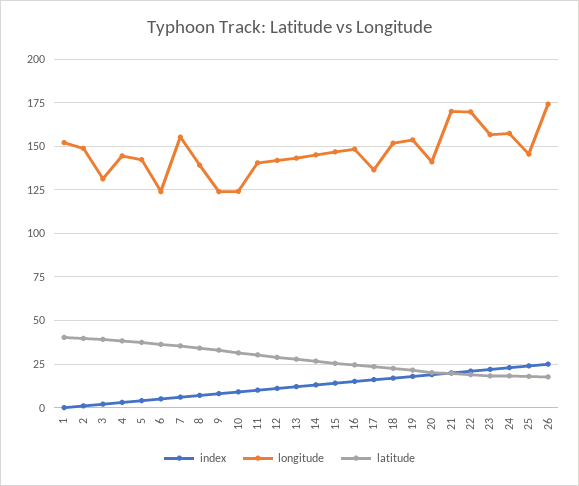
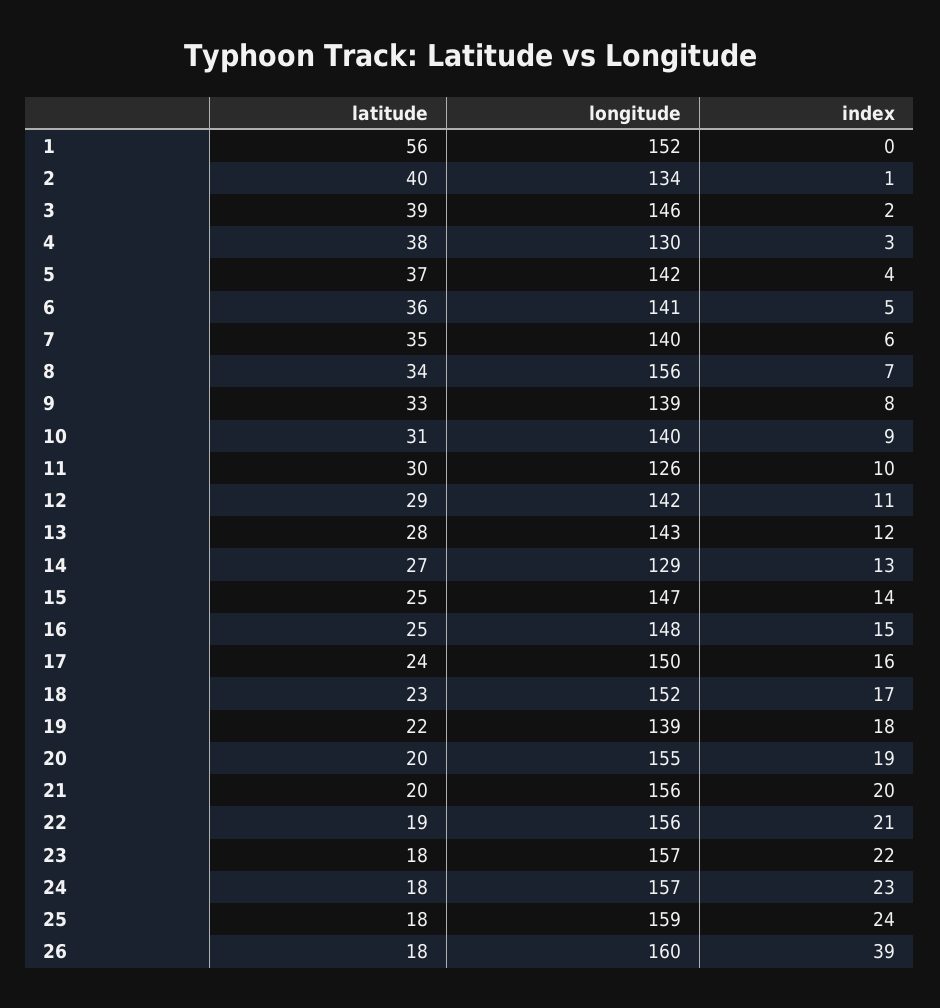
  {
    "index": {
      "1": 0,
      "2": 1,
      "3": 2,
      "4": 3,
      "5": 4,
      "6": 5,
      "7": 6,
      "8": 7,
      "9": 8,
      "10": 9,
      "11": 10,
      "12": 11,
      "13": 12,
      "14": 13,
      "15": 14,
      "16": 15,
      "17": 16,
      "18": 17,
      "19": 18,
      "20": 19,
      "21": 20,
      "22": 21,
      "23": 22,
      "24": 23,
      "25": 24,
-     "26": 25
+     "26": 39
    },
    "longitude": {
      "1": 152,
-     "2": 150,
+     "2": 134,
-     "3": 130,
+     "3": 146,
-     "4": 145,
+     "4": 130,
      "5": 142,
-     "6": 125,
+     "6": 141,
-     "7": 155,
+     "7": 140,
-     "8": 140,
+     "8": 156,
-     "9": 125,
+     "9": 139,
-     "10": 125,
+     "10": 140,
-     "11": 140,
+     "11": 126,
      "12": 142,
      "13": 143,
-     "14": 145,
+     "14": 129,
      "15": 147,
      "16": 148,
-     "17": 135,
+     "17": 150,
      "18": 152,
-     "19": 155,
+     "19": 139,
-     "20": 140,
+     "20": 155,
-     "21": 170,
+     "21": 156,
-     "22": 170,
+     "22": 156,
      "23": 157,
      "24": 157,
-     "25": 145,
+     "25": 159,
-     "26": 175
+     "26": 160
    },
    "latitude": {
-     "1": 40,
+     "1": 56,
      "2": 40,
      "3": 39,
      "4": 38,
      "5": 37,
      "6": 36,
      "7": 35,
      "8": 34,
      "9": 33,
      "10": 31,
      "11": 30,
      "12": 29,
      "13": 28,
      "14": 27,
      "15": 25,
      "16": 25,
      "17": 24,
      "18": 23,
      "19": 22,
      "20": 20,
      "21": 20,
      "22": 19,
      "23": 18,
      "24": 18,
      "25": 18,
      "26": 18
    }
  }

